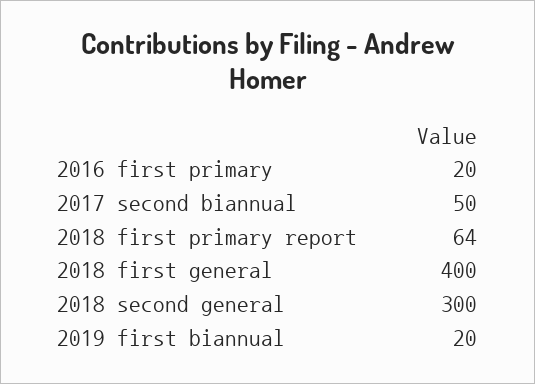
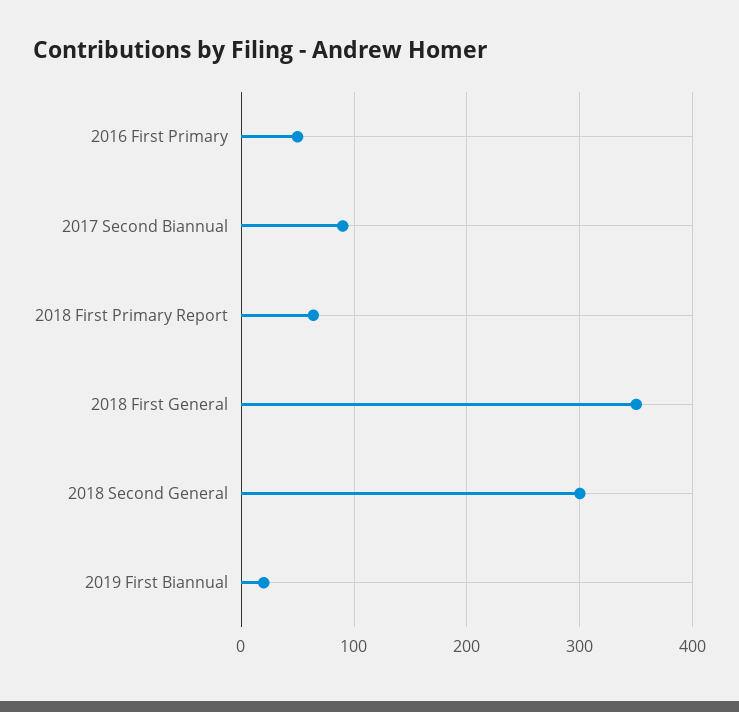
  {
-   "2016 first primary": 20,
+   "2016 first primary": 50,
-   "2017 second biannual": 50,
+   "2017 second biannual": 90,
    "2018 first primary report": 64,
-   "2018 first general": 400,
+   "2018 first general": 350,
    "2018 second general": 300,
    "2019 first biannual": 20
  }

